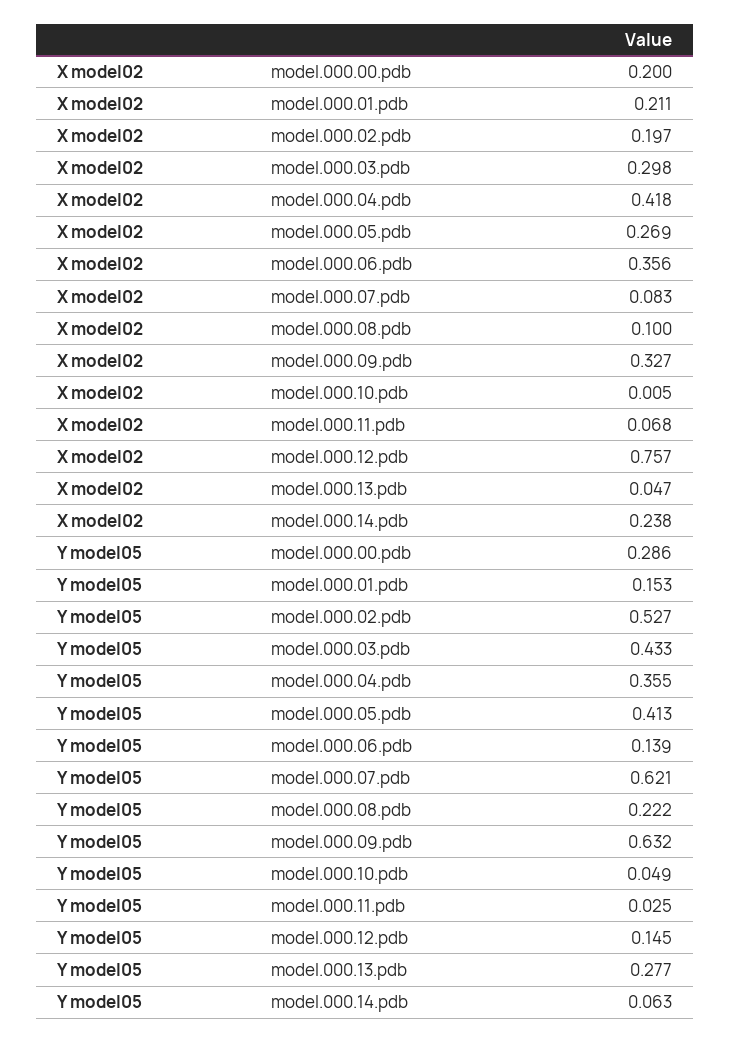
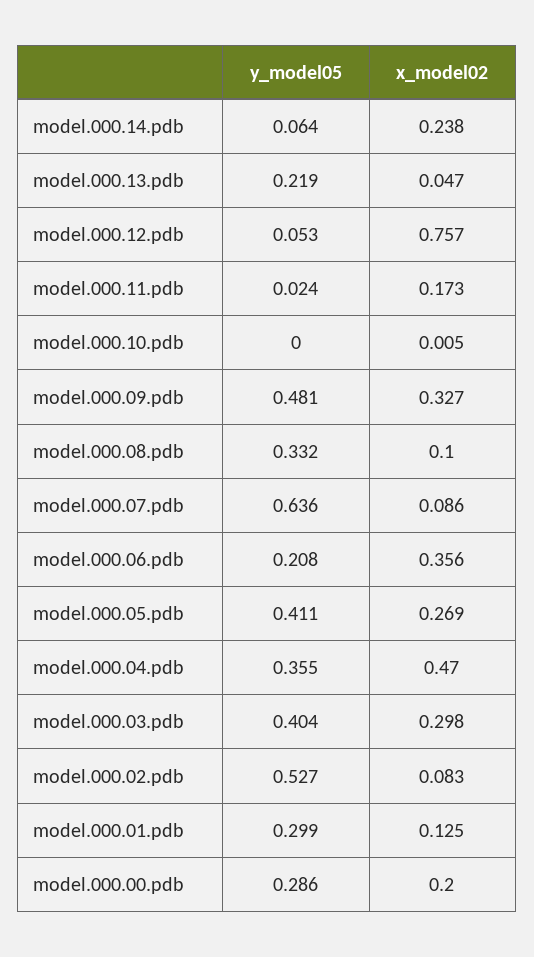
  {
    "X model02": {
      "model.000.00.pdb": 0.2,
-     "model.000.01.pdb": 0.211,
+     "model.000.01.pdb": 0.125,
-     "model.000.02.pdb": 0.197,
+     "model.000.02.pdb": 0.083,
      "model.000.03.pdb": 0.298,
-     "model.000.04.pdb": 0.418,
+     "model.000.04.pdb": 0.47,
      "model.000.05.pdb": 0.269,
      "model.000.06.pdb": 0.356,
-     "model.000.07.pdb": 0.083,
+     "model.000.07.pdb": 0.086,
      "model.000.08.pdb": 0.1,
      "model.000.09.pdb": 0.327,
      "model.000.10.pdb": 0.005,
-     "model.000.11.pdb": 0.068,
+     "model.000.11.pdb": 0.173,
      "model.000.12.pdb": 0.757,
      "model.000.13.pdb": 0.047,
      "model.000.14.pdb": 0.238
    },
    "Y model05": {
      "model.000.00.pdb": 0.286,
-     "model.000.01.pdb": 0.153,
+     "model.000.01.pdb": 0.299,
      "model.000.02.pdb": 0.527,
-     "model.000.03.pdb": 0.433,
+     "model.000.03.pdb": 0.404,
      "model.000.04.pdb": 0.355,
-     "model.000.05.pdb": 0.413,
+     "model.000.05.pdb": 0.411,
-     "model.000.06.pdb": 0.139,
+     "model.000.06.pdb": 0.208,
-     "model.000.07.pdb": 0.621,
+     "model.000.07.pdb": 0.636,
-     "model.000.08.pdb": 0.222,
+     "model.000.08.pdb": 0.332,
-     "model.000.09.pdb": 0.632,
+     "model.000.09.pdb": 0.481,
-     "model.000.10.pdb": 0.049,
+     "model.000.10.pdb": 0,
-     "model.000.11.pdb": 0.025,
+     "model.000.11.pdb": 0.024,
-     "model.000.12.pdb": 0.145,
+     "model.000.12.pdb": 0.053,
-     "model.000.13.pdb": 0.277,
+     "model.000.13.pdb": 0.219,
-     "model.000.14.pdb": 0.063
+     "model.000.14.pdb": 0.064
    }
  }

